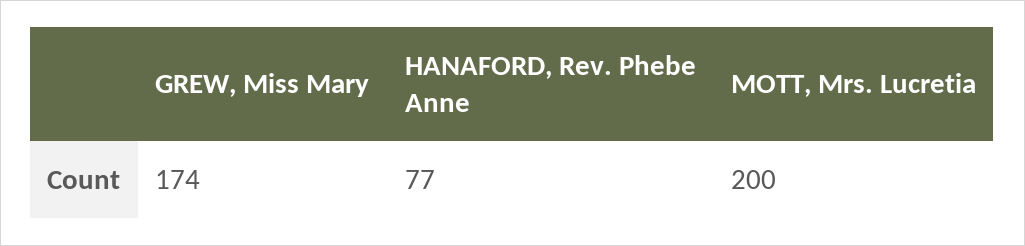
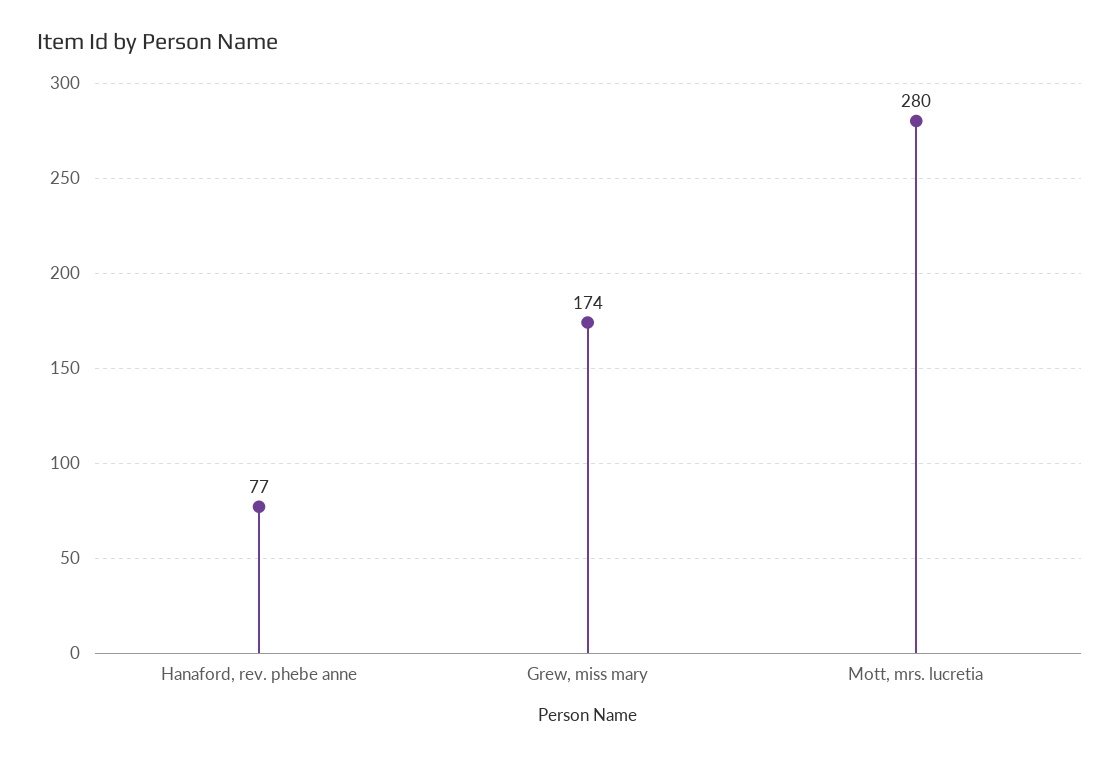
  {
    "GREW, Miss Mary": 174,
    "HANAFORD, Rev. Phebe Anne": 77,
-   "MOTT, Mrs. Lucretia": 200
+   "MOTT, Mrs. Lucretia": 280
  }

